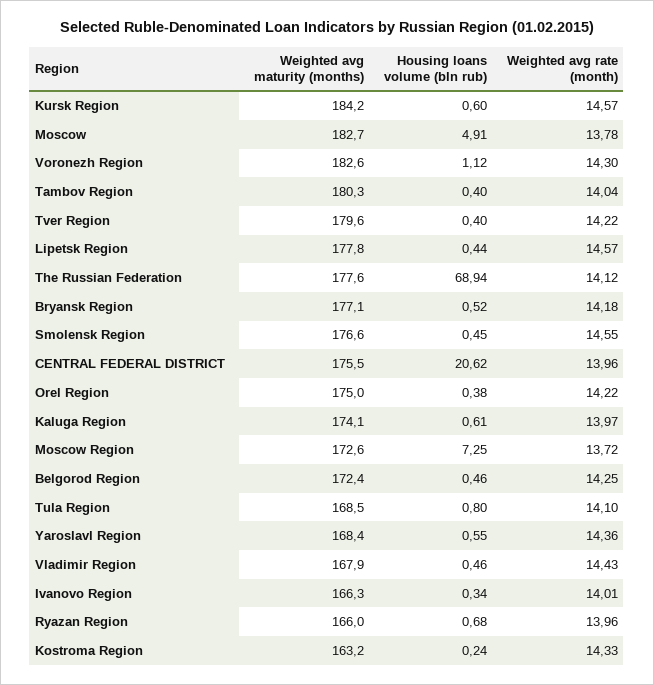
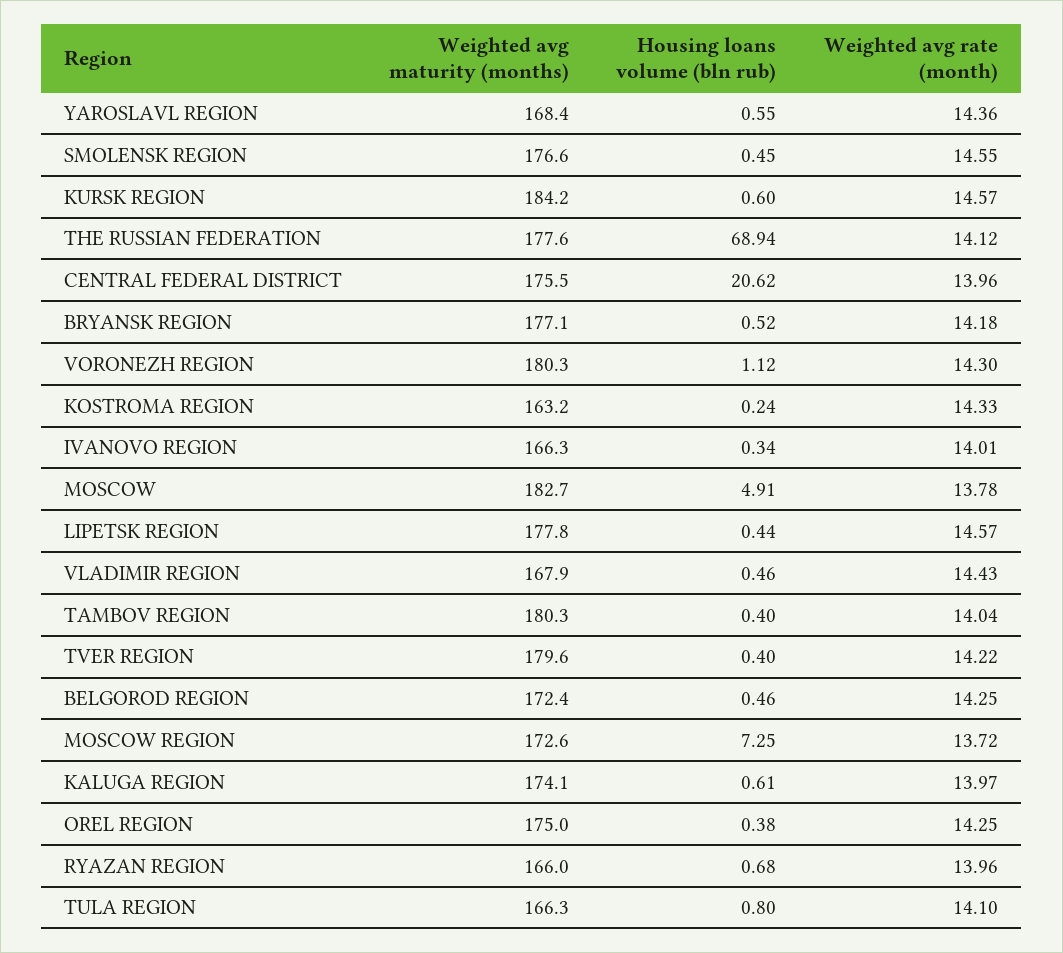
  {
    "Weighted avg maturity (months)": {
      "Kursk Region": 184.2,
      "Moscow": 182.7,
-     "Voronezh Region": 182.6,
+     "Voronezh Region": 180.3,
      "Tambov Region": 180.3,
      "Tver Region": 179.6,
      "Lipetsk Region": 177.8,
      "The Russian Federation": 177.6,
      "Bryansk Region": 177.1,
      "Smolensk Region": 176.6,
      "CENTRAL FEDERAL DISTRICT": 175.5,
      "Orel Region": 175,
      "Kaluga Region": 174.1,
      "Moscow Region": 172.6,
      "Belgorod Region": 172.4,
-     "Tula Region": 168.5,
+     "Tula Region": 166.3,
      "Yaroslavl Region": 168.4,
      "Vladimir Region": 167.9,
      "Ivanovo Region": 166.3,
      "Ryazan Region": 166,
      "Kostroma Region": 163.2
    },
    "Housing loans volume (bln rub)": {
      "Kursk Region": 0.6,
      "Moscow": 4.91,
      "Voronezh Region": 1.12,
      "Tambov Region": 0.4,
      "Tver Region": 0.4,
      "Lipetsk Region": 0.44,
      "The Russian Federation": 68.94,
      "Bryansk Region": 0.52,
      "Smolensk Region": 0.45,
      "CENTRAL FEDERAL DISTRICT": 20.62,
      "Orel Region": 0.38,
      "Kaluga Region": 0.61,
      "Moscow Region": 7.25,
      "Belgorod Region": 0.46,
      "Tula Region": 0.8,
      "Yaroslavl Region": 0.55,
      "Vladimir Region": 0.46,
      "Ivanovo Region": 0.34,
      "Ryazan Region": 0.68,
      "Kostroma Region": 0.24
    },
    "Weighted avg rate (month)": {
      "Kursk Region": 14.57,
      "Moscow": 13.78,
      "Voronezh Region": 14.3,
      "Tambov Region": 14.04,
      "Tver Region": 14.22,
      "Lipetsk Region": 14.57,
      "The Russian Federation": 14.12,
      "Bryansk Region": 14.18,
      "Smolensk Region": 14.55,
      "CENTRAL FEDERAL DISTRICT": 13.96,
-     "Orel Region": 14.22,
+     "Orel Region": 14.25,
      "Kaluga Region": 13.97,
      "Moscow Region": 13.72,
      "Belgorod Region": 14.25,
      "Tula Region": 14.1,
      "Yaroslavl Region": 14.36,
      "Vladimir Region": 14.43,
      "Ivanovo Region": 14.01,
      "Ryazan Region": 13.96,
      "Kostroma Region": 14.33
    }
  }

